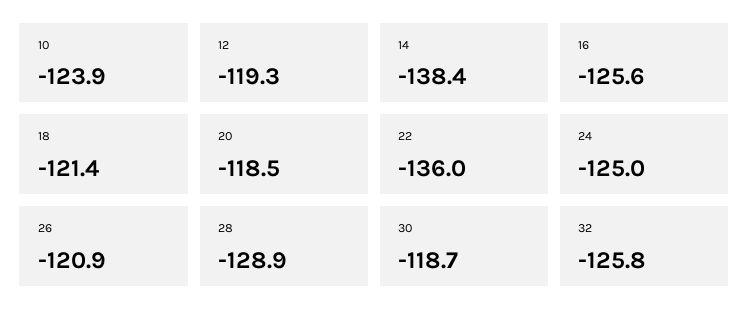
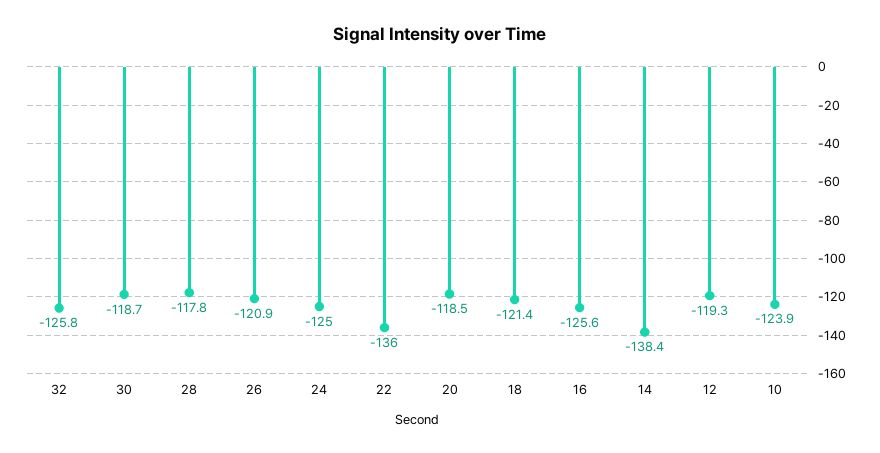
  {
    "10": -123.9,
    "12": -119.3,
    "14": -138.4,
    "16": -125.6,
    "18": -121.4,
    "20": -118.5,
    "22": -136,
    "24": -125,
    "26": -120.9,
-   "28": -128.9,
+   "28": -117.8,
    "30": -118.7,
    "32": -125.8
  }

